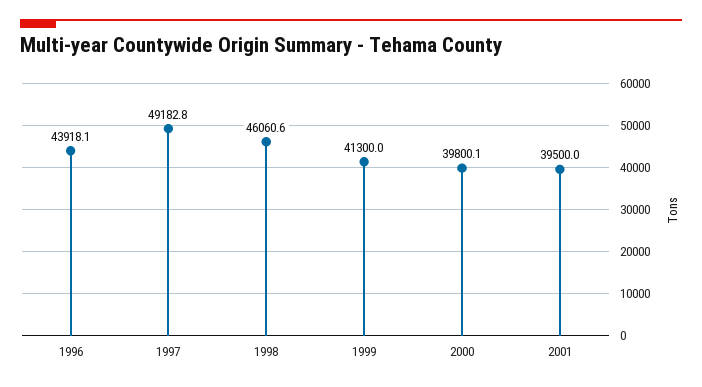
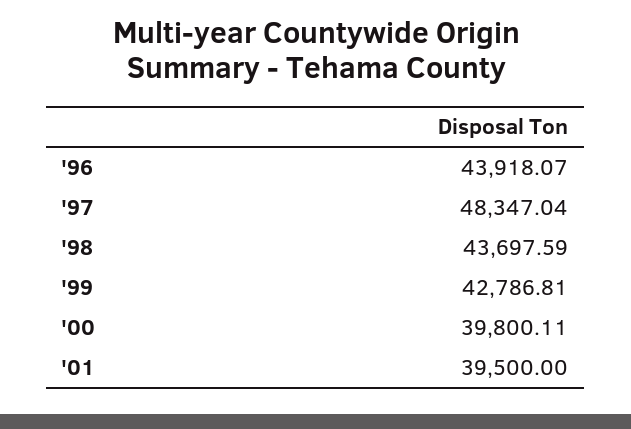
  {
    "1996": 43918.07,
-   "1997": 49182.8,
+   "1997": 48347.04,
-   "1998": 46060.6,
+   "1998": 43697.59,
-   "1999": 41300,
+   "1999": 42786.81,
    "2000": 39800.11,
    "2001": 39500
  }

